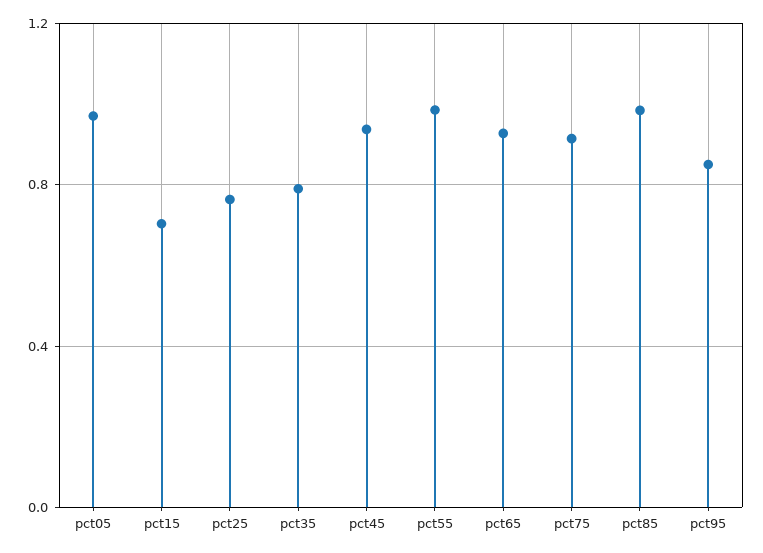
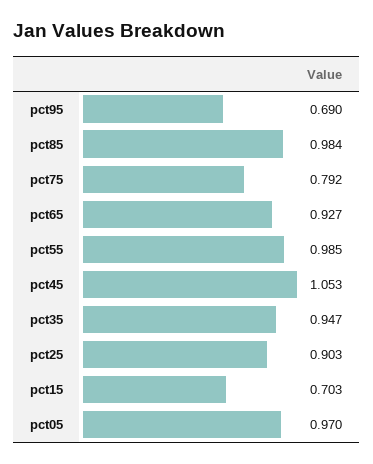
  {
    "pct05": 0.97,
    "pct15": 0.703,
-   "pct25": 0.75,
+   "pct25": 0.903,
-   "pct35": 0.8,
+   "pct35": 0.947,
-   "pct45": 0.95,
+   "pct45": 1.053,
    "pct55": 0.985,
    "pct65": 0.927,
-   "pct75": 0.9,
+   "pct75": 0.792,
    "pct85": 0.984,
-   "pct95": 0.85
+   "pct95": 0.69
  }

